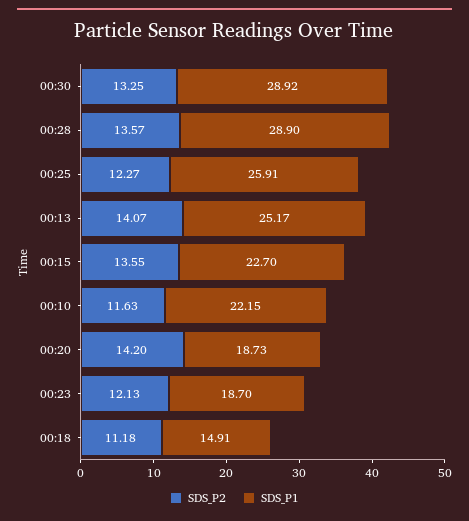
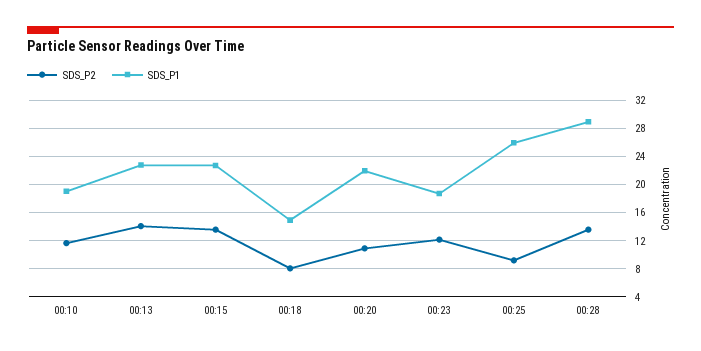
  {
    "SDS_P2": {
-     "00:30": 13.25,
      "00:28": 13.57,
-     "00:25": 12.27,
+     "00:25": 9,
      "00:13": 14.07,
      "00:15": 13.55,
      "00:10": 11.63,
-     "00:20": 14.2,
+     "00:20": 11,
      "00:23": 12.13,
-     "00:18": 11.18
+     "00:18": 8
    },
    "SDS_P1": {
-     "00:30": 28.92,
      "00:28": 28.9,
      "00:25": 25.91,
-     "00:13": 25.17,
+     "00:13": 23,
      "00:15": 22.7,
-     "00:10": 22.15,
+     "00:10": 19,
-     "00:20": 18.73,
+     "00:20": 22,
      "00:23": 18.7,
      "00:18": 14.91
    }
  }

